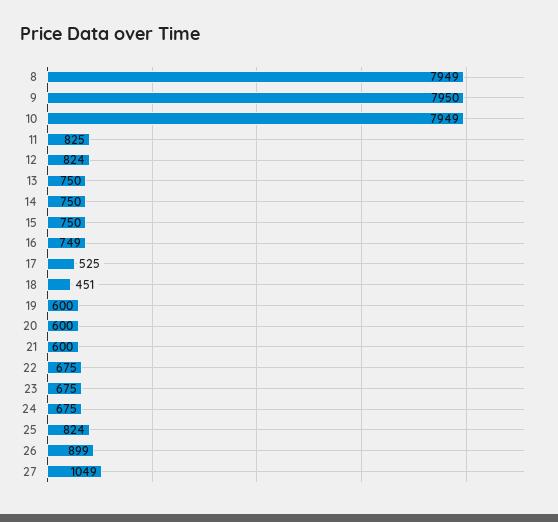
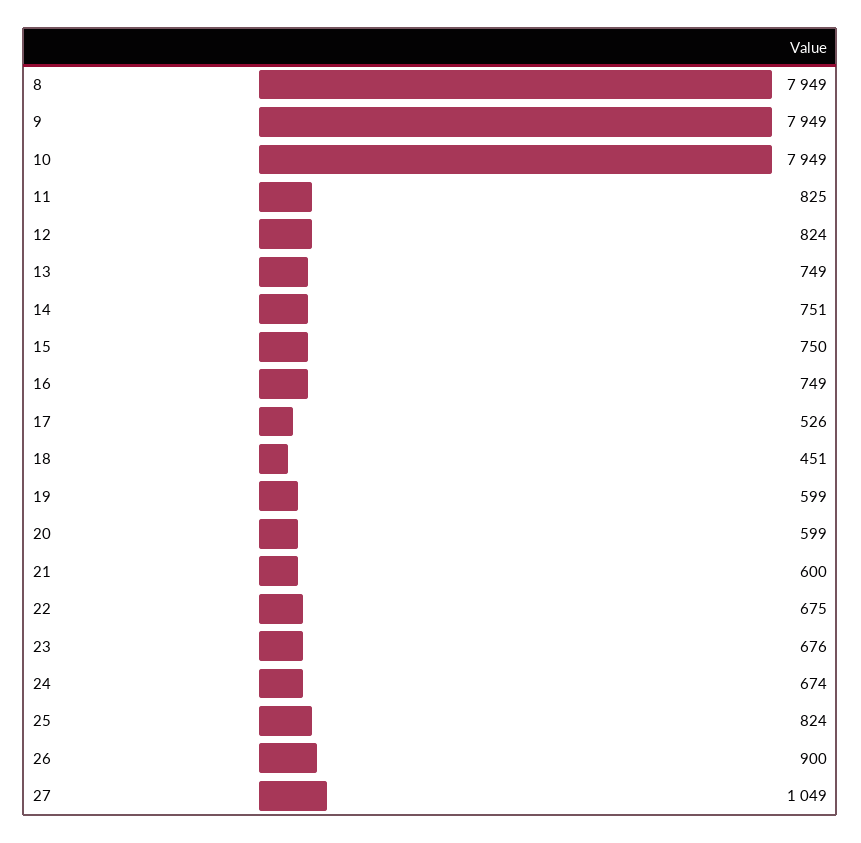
  {
    "8": 7949,
-   "9": 7950,
+   "9": 7949,
    "10": 7949,
    "11": 825,
    "12": 824,
-   "13": 750,
+   "13": 749,
-   "14": 750,
+   "14": 751,
    "15": 750,
    "16": 749,
-   "17": 525,
+   "17": 526,
    "18": 451,
-   "19": 600,
+   "19": 599,
-   "20": 600,
+   "20": 599,
    "21": 600,
    "22": 675,
-   "23": 675,
+   "23": 676,
-   "24": 675,
+   "24": 674,
    "25": 824,
-   "26": 899,
+   "26": 900,
    "27": 1049
  }

